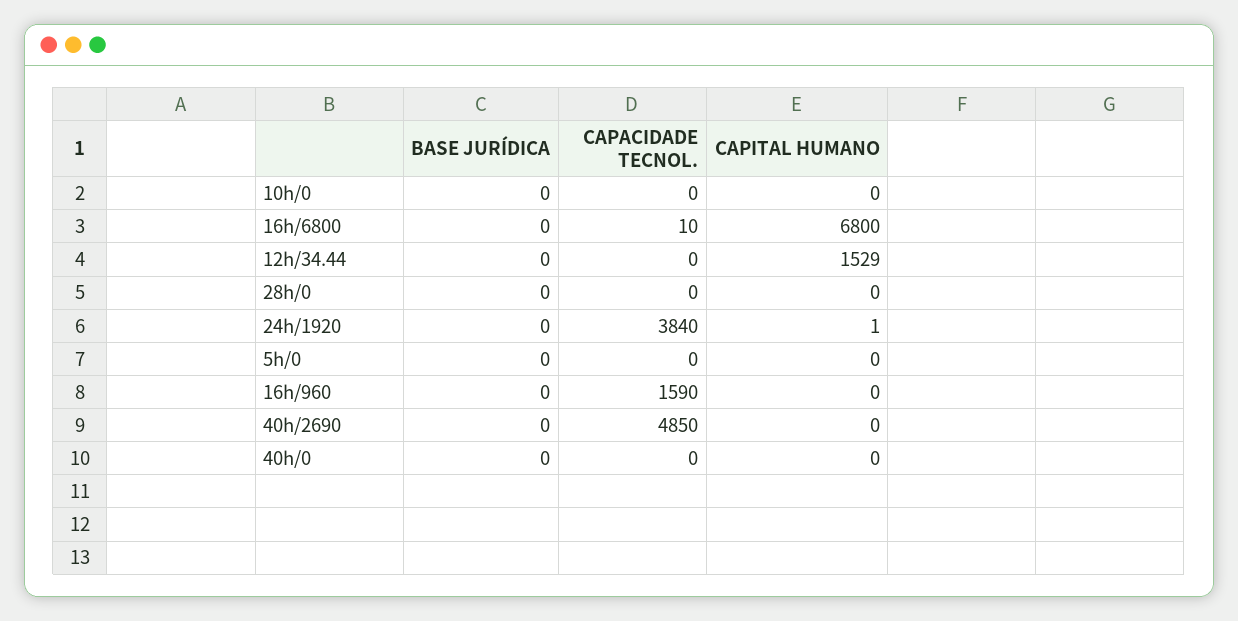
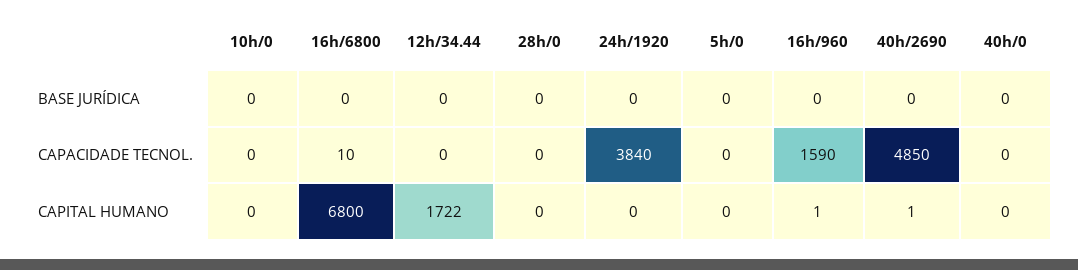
  {
    "BASE JURÍDICA": {
      "10h/0": 0,
      "16h/6800": 0,
      "12h/34.44": 0,
      "28h/0": 0,
      "24h/1920": 0,
      "5h/0": 0,
      "16h/960": 0,
      "40h/2690": 0,
      "40h/0": 0
    },
    "CAPACIDADE TECNOL.": {
      "10h/0": 0,
      "16h/6800": 10,
      "12h/34.44": 0,
      "28h/0": 0,
      "24h/1920": 3840,
      "5h/0": 0,
      "16h/960": 1590,
      "40h/2690": 4850,
      "40h/0": 0
    },
    "CAPITAL HUMANO": {
      "10h/0": 0,
      "16h/6800": 6800,
-     "12h/34.44": 1529,
+     "12h/34.44": 1722,
      "28h/0": 0,
-     "24h/1920": 1,
+     "24h/1920": 0,
      "5h/0": 0,
-     "16h/960": 0,
+     "16h/960": 1,
-     "40h/2690": 0,
+     "40h/2690": 1,
      "40h/0": 0
    }
  }

